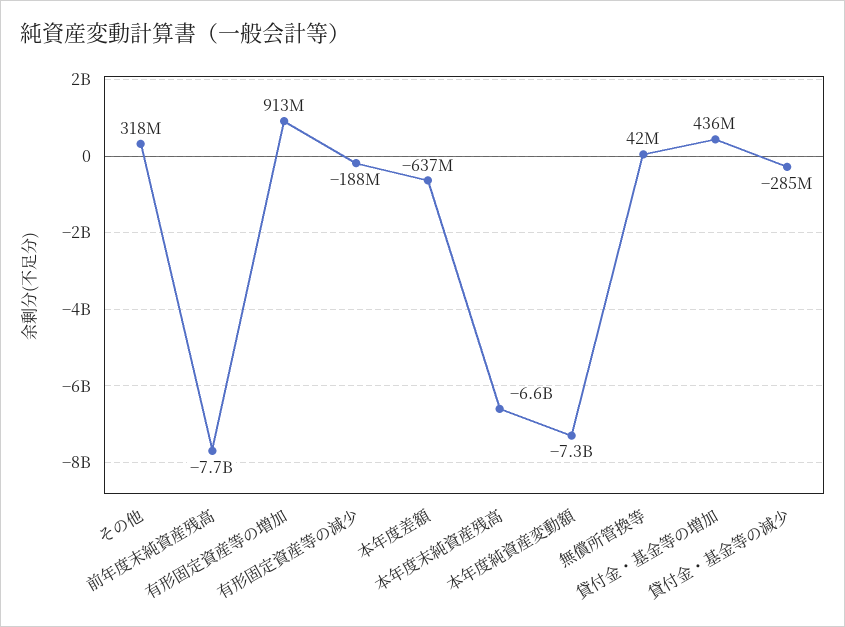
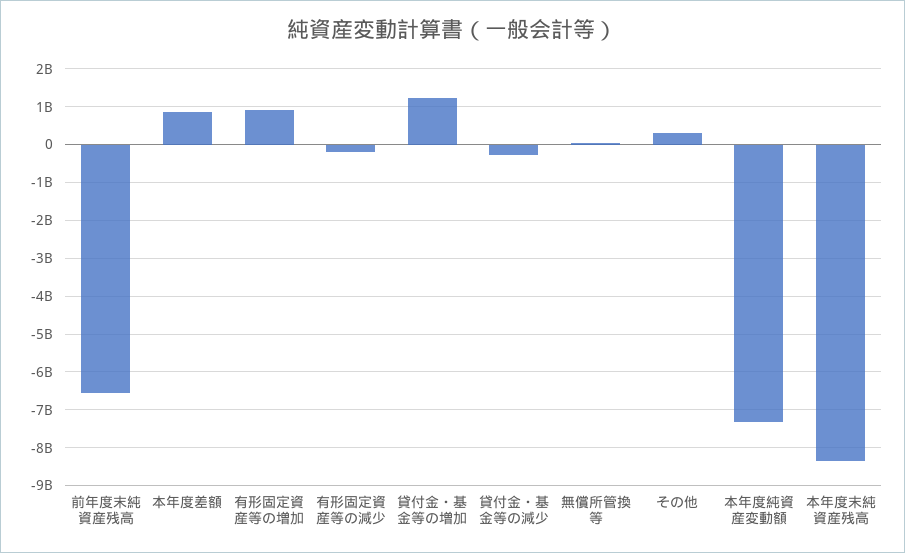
  {
    "その他": 318000000,
-   "前年度末純資産残高": -7700000000,
+   "前年度末純資産残高": -6600000000,
    "有形固定資産等の増加": 913000000,
    "有形固定資産等の減少": -188000000,
-   "本年度差額": -637000000,
+   "本年度差額": 800000000,
-   "本年度末純資産残高": -6600000000,
+   "本年度末純資産残高": -8400000000,
    "本年度純資産変動額": -7300000000,
    "無償所管換等": 42000000,
-   "貸付金・基金等の増加": 436000000,
+   "貸付金・基金等の増加": 1200000000,
    "貸付金・基金等の減少": -285000000
  }

